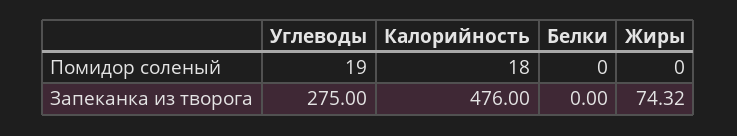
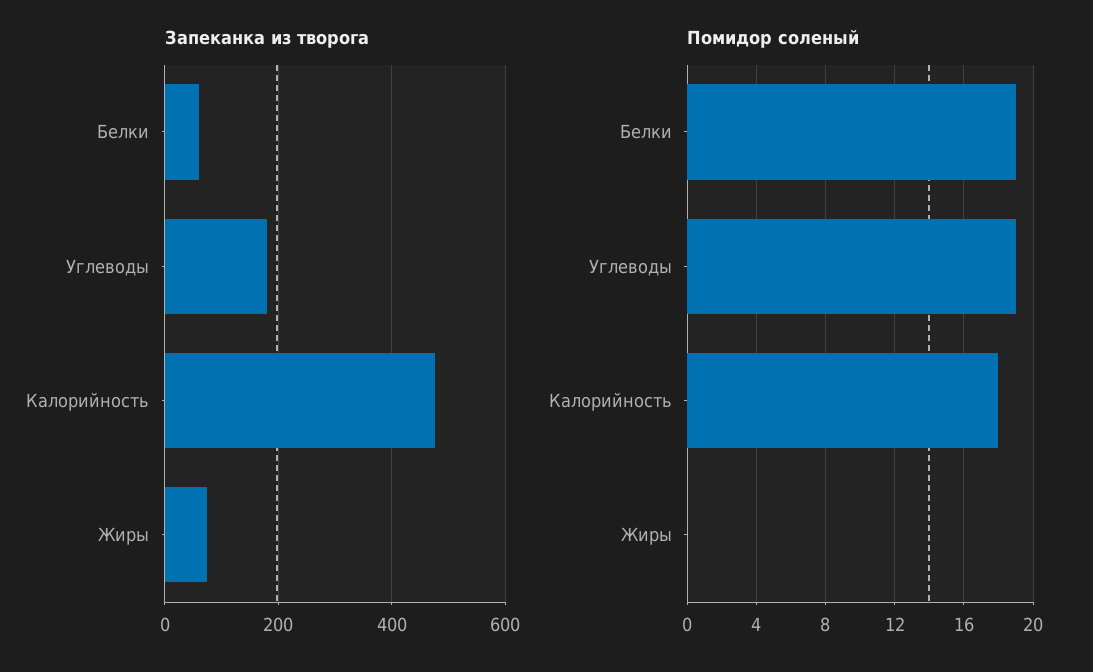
  {
    "Помидор соленый": {
      "Углеводы": 19,
      "Калорийность": 18,
-     "Белки": 0,
+     "Белки": 19,
      "Жиры": 0
    },
    "Запеканка из творога": {
-     "Углеводы": 275,
+     "Углеводы": 180,
      "Калорийность": 476,
-     "Белки": 0,
+     "Белки": 60,
      "Жиры": 74.32
    }
  }

